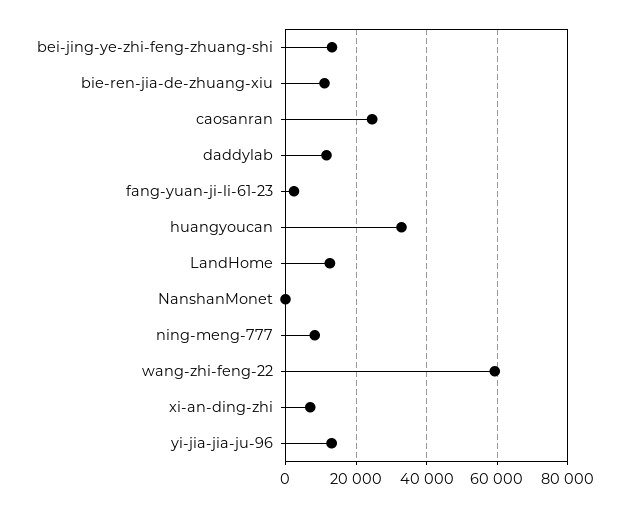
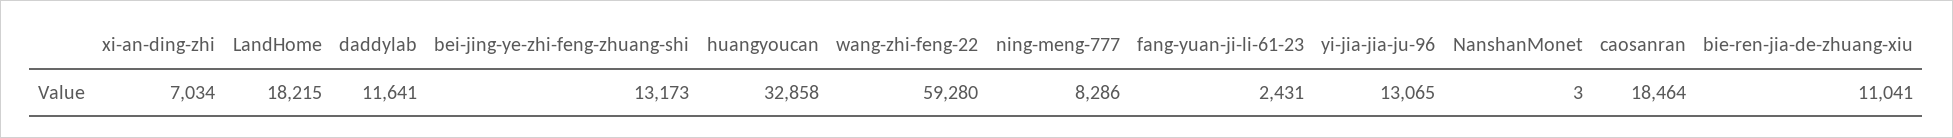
  {
    "bei-jing-ye-zhi-feng-zhuang-shi": 13173,
    "bie-ren-jia-de-zhuang-xiu": 11041,
-   "caosanran": 24000,
+   "caosanran": 18464,
    "daddylab": 11641,
    "fang-yuan-ji-li-61-23": 2431,
    "huangyoucan": 32858,
-   "LandHome": 12000,
+   "LandHome": 18215,
    "NanshanMonet": 3,
    "ning-meng-777": 8286,
    "wang-zhi-feng-22": 59280,
    "xi-an-ding-zhi": 7034,
    "yi-jia-jia-ju-96": 13065
  }

